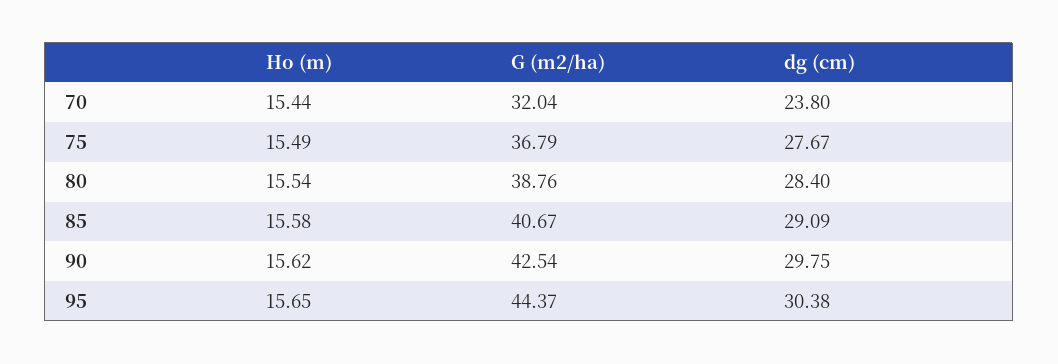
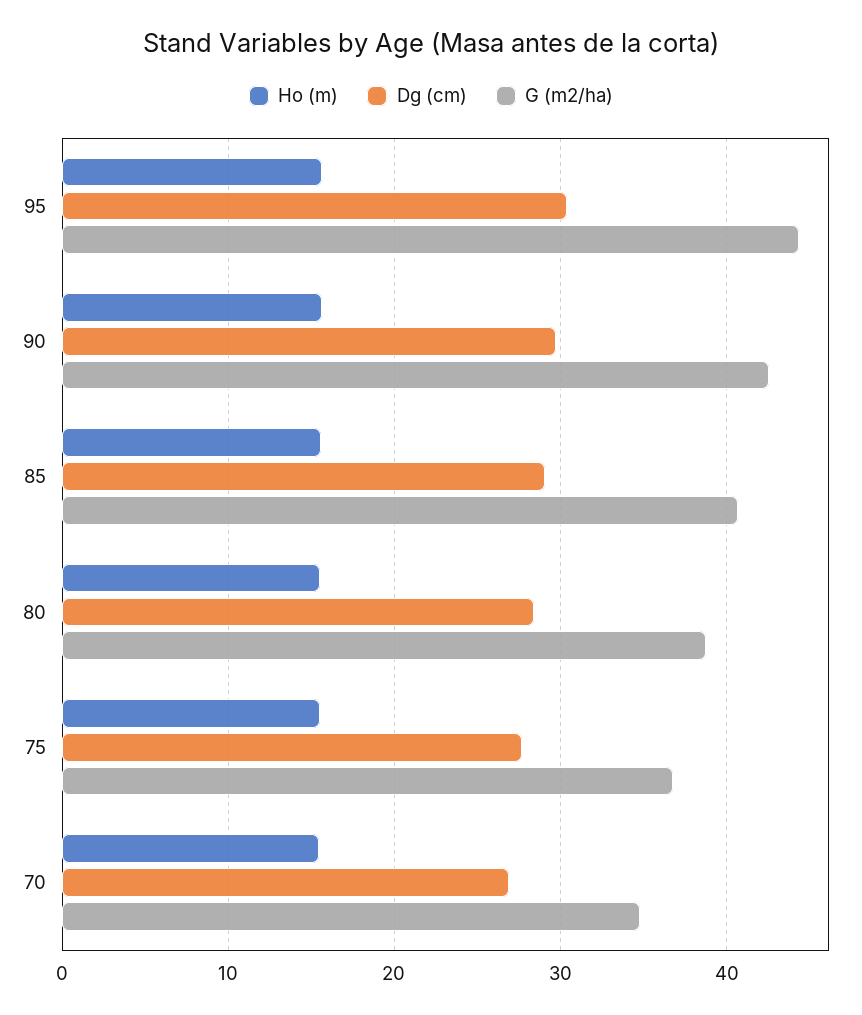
  {
    "Ho (m)": {
      "70": 15.44,
      "75": 15.49,
      "80": 15.54,
      "85": 15.58,
      "90": 15.62,
      "95": 15.65
    },
    "G (m2/ha)": {
-     "70": 32.04,
+     "70": 35,
      "75": 36.79,
      "80": 38.76,
      "85": 40.67,
      "90": 42.54,
      "95": 44.37
    },
    "dg (cm)": {
-     "70": 23.8,
+     "70": 27,
      "75": 27.67,
      "80": 28.4,
      "85": 29.09,
      "90": 29.75,
      "95": 30.38
    }
  }

